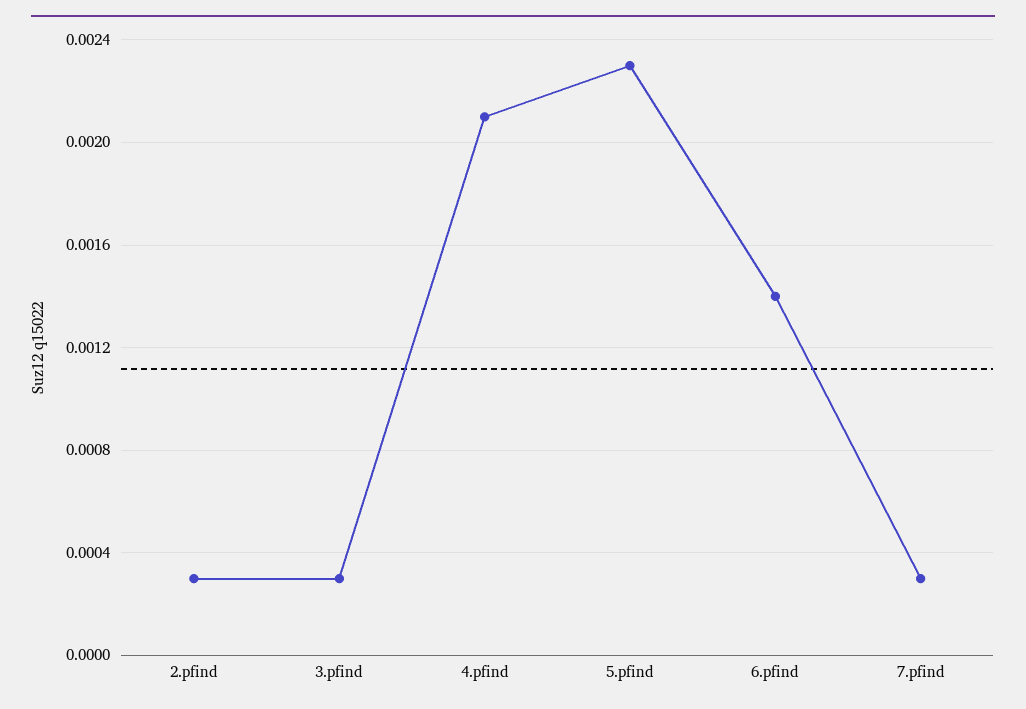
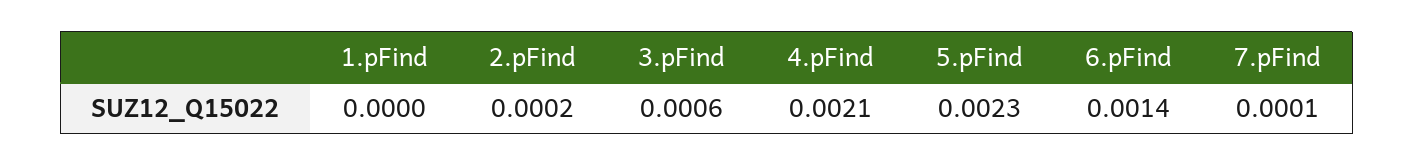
  {
-   "2.pfind": 0.0003,
+   "2.pfind": 0.0002,
-   "3.pfind": 0.0003,
+   "3.pfind": 0.0006,
    "4.pfind": 0.0021,
    "5.pfind": 0.0023,
    "6.pfind": 0.0014,
-   "7.pfind": 0.0003
+   "7.pfind": 0.0001,
+   "1.pFind": 0
  }

